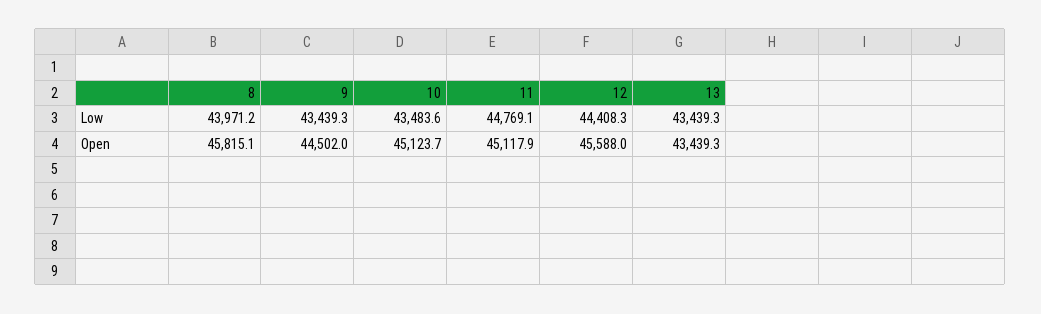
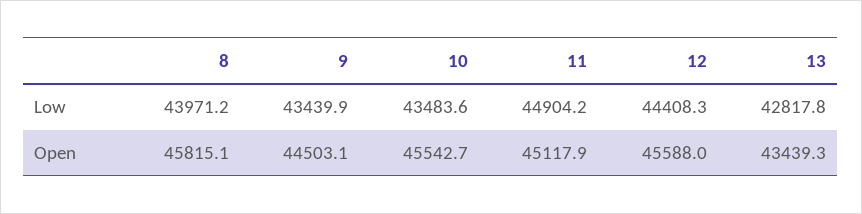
  {
    "8": {
      "Low": 43971.2,
      "Open": 45815.1
    },
    "9": {
-     "Low": 43439.3,
+     "Low": 43439.9,
-     "Open": 44502
+     "Open": 44503.1
    },
    "10": {
      "Low": 43483.6,
-     "Open": 45123.7
+     "Open": 45542.7
    },
    "11": {
-     "Low": 44769.1,
+     "Low": 44904.2,
      "Open": 45117.9
    },
    "12": {
      "Low": 44408.3,
      "Open": 45588
    },
    "13": {
-     "Low": 43439.3,
+     "Low": 42817.8,
      "Open": 43439.3
    }
  }

